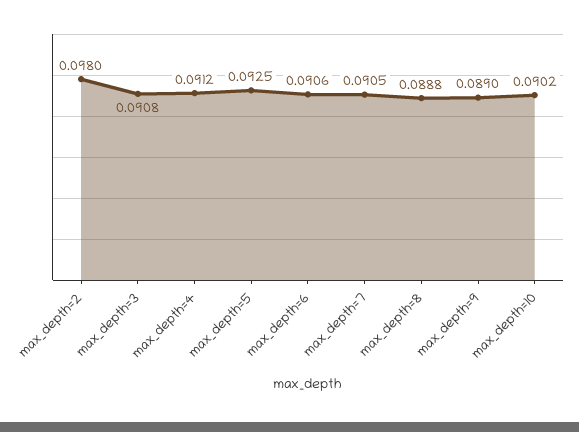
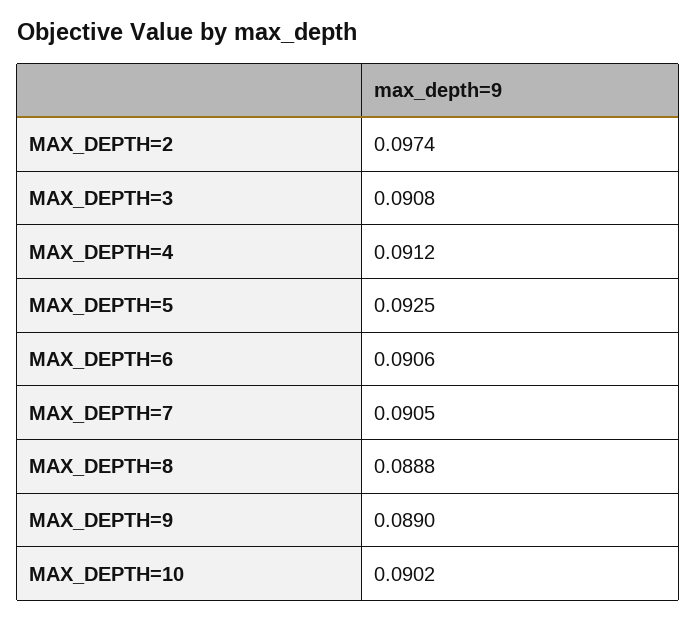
  {
-   "max_depth=2": 0.098,
+   "max_depth=2": 0.0974,
    "max_depth=3": 0.0908,
    "max_depth=4": 0.0912,
    "max_depth=5": 0.0925,
    "max_depth=6": 0.0906,
    "max_depth=7": 0.0905,
    "max_depth=8": 0.0888,
    "max_depth=9": 0.089,
    "max_depth=10": 0.0902
  }

